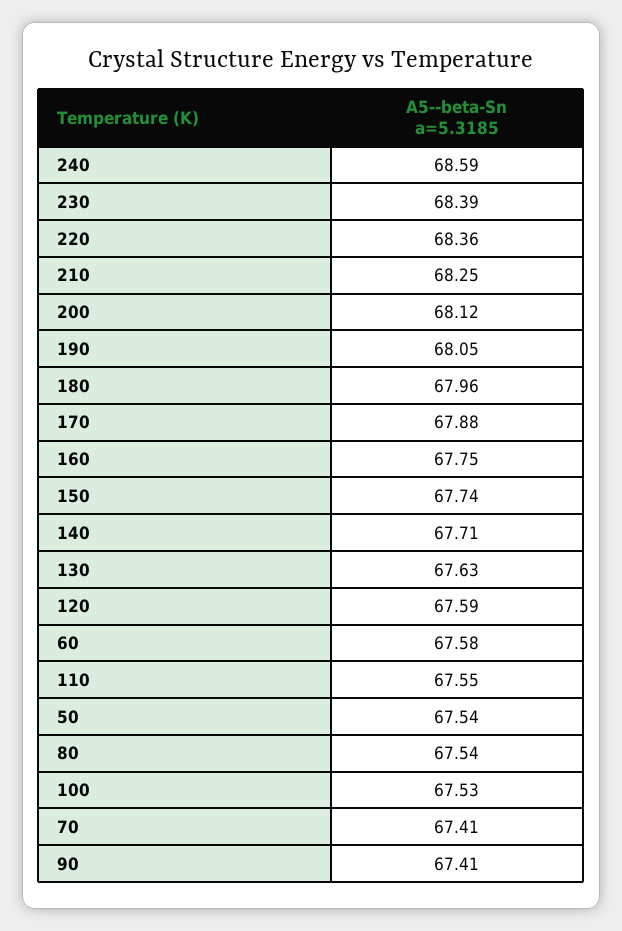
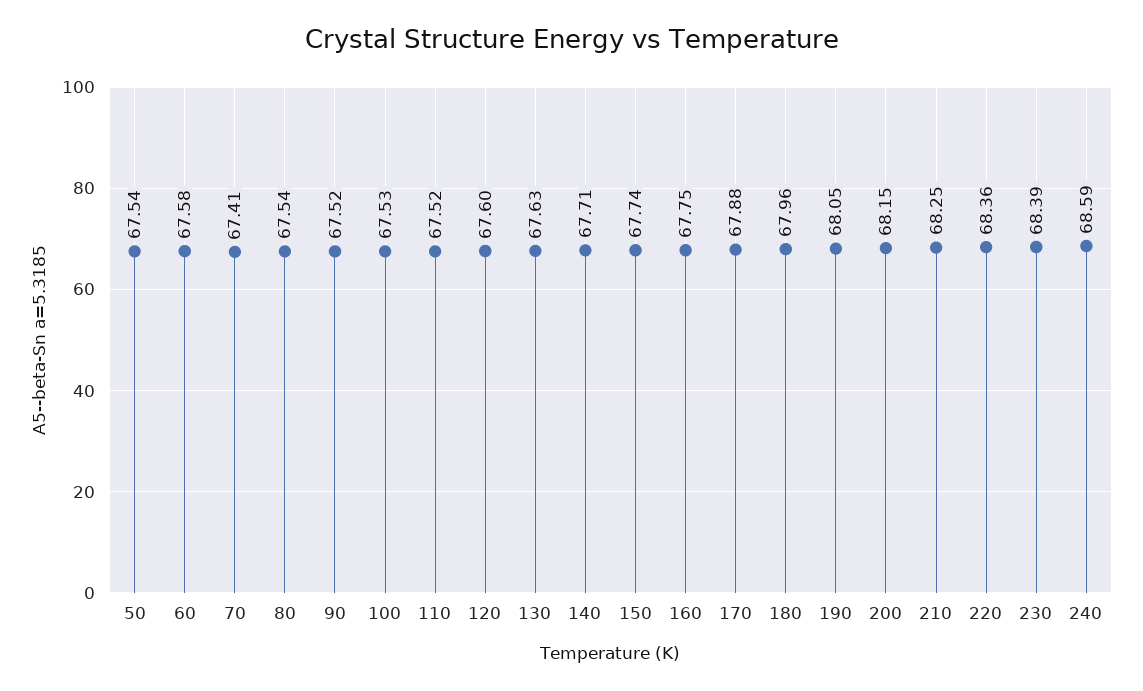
  {
    "240": 68.59,
    "230": 68.39,
    "220": 68.36,
    "210": 68.25,
-   "200": 68.12,
+   "200": 68.15,
    "190": 68.05,
    "180": 67.96,
    "170": 67.88,
    "160": 67.75,
    "150": 67.74,
    "140": 67.71,
    "130": 67.63,
-   "120": 67.59,
+   "120": 67.6,
    "60": 67.58,
-   "110": 67.55,
+   "110": 67.52,
    "50": 67.54,
    "80": 67.54,
    "100": 67.53,
    "70": 67.41,
-   "90": 67.41
+   "90": 67.52
  }

